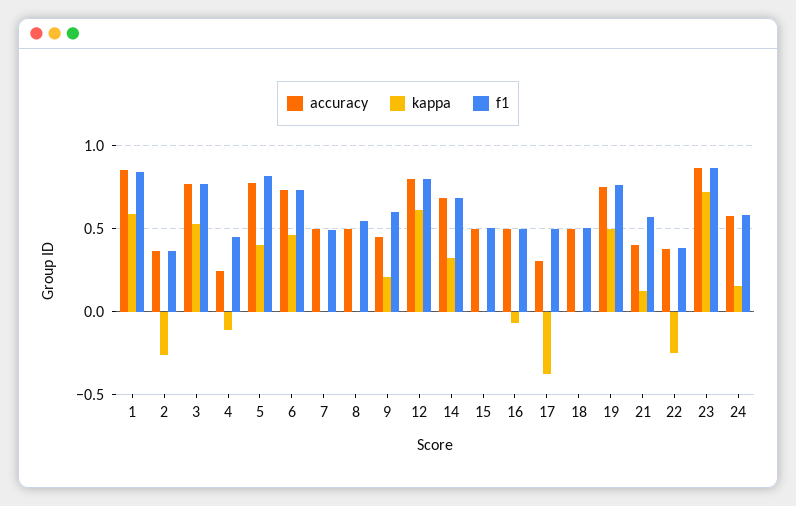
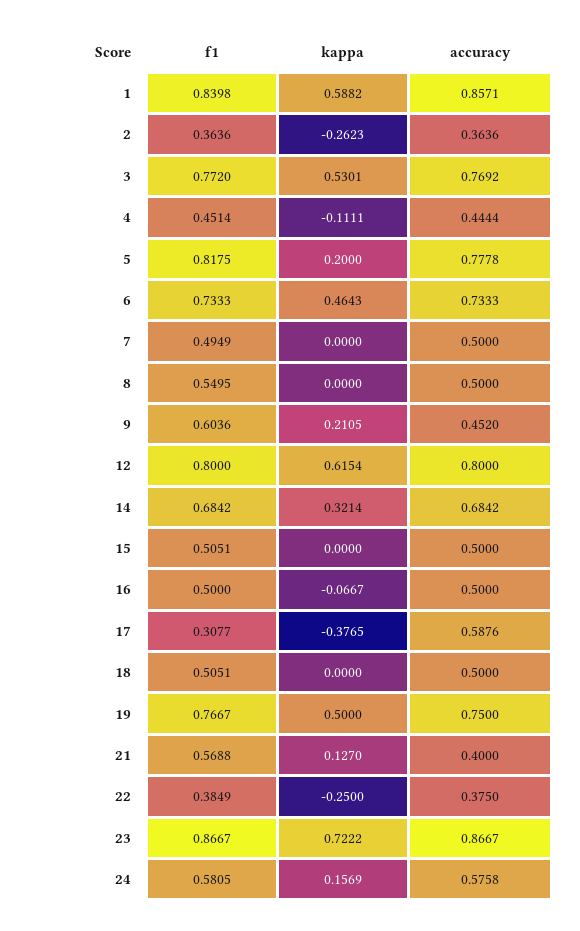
  {
    "accuracy": {
      "1": 0.8571,
      "2": 0.3636,
      "3": 0.7692,
-     "4": 0.25,
+     "4": 0.4444,
      "5": 0.7778,
      "6": 0.7333,
      "7": 0.5,
      "8": 0.5,
      "9": 0.452,
      "12": 0.8,
      "14": 0.6842,
      "15": 0.5,
      "16": 0.5,
-     "17": 0.3,
+     "17": 0.5876,
      "18": 0.5,
      "19": 0.75,
      "21": 0.4,
      "22": 0.375,
      "23": 0.8667,
      "24": 0.5758
    },
    "kappa": {
      "1": 0.5882,
      "2": -0.2623,
      "3": 0.5301,
      "4": -0.1111,
-     "5": 0.4,
+     "5": 0.2,
      "6": 0.4643,
      "7": 0,
      "8": 0,
      "9": 0.2105,
      "12": 0.6154,
      "14": 0.3214,
      "15": 0,
      "16": -0.0667,
      "17": -0.3765,
      "18": 0,
      "19": 0.5,
      "21": 0.127,
      "22": -0.25,
      "23": 0.7222,
      "24": 0.1569
    },
    "f1": {
      "1": 0.8398,
      "2": 0.3636,
      "3": 0.772,
      "4": 0.4514,
      "5": 0.8175,
      "6": 0.7333,
      "7": 0.4949,
      "8": 0.5495,
      "9": 0.6036,
      "12": 0.8,
      "14": 0.6842,
      "15": 0.5051,
      "16": 0.5,
-     "17": 0.5,
+     "17": 0.3077,
      "18": 0.5051,
      "19": 0.7667,
      "21": 0.5688,
      "22": 0.3849,
      "23": 0.8667,
      "24": 0.5805
    }
  }

